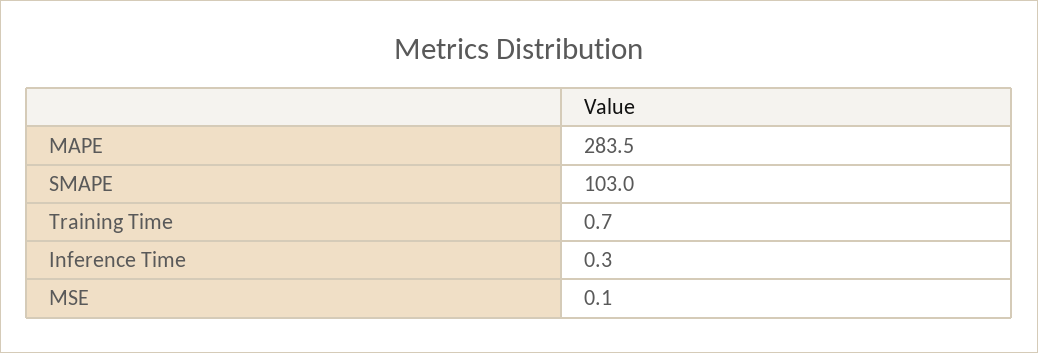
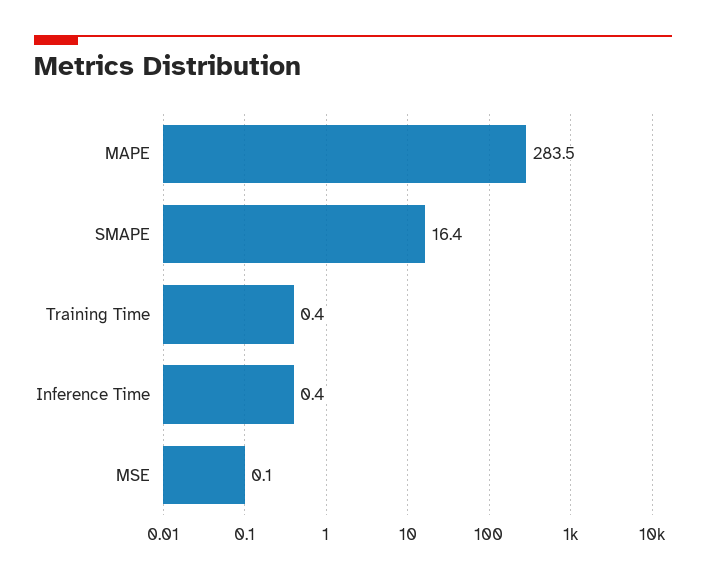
  {
    "MAPE": 283.5,
-   "SMAPE": 103,
+   "SMAPE": 16.4,
-   "Training Time": 0.7,
+   "Training Time": 0.4,
-   "Inference Time": 0.3,
+   "Inference Time": 0.4,
    "MSE": 0.1
  }

